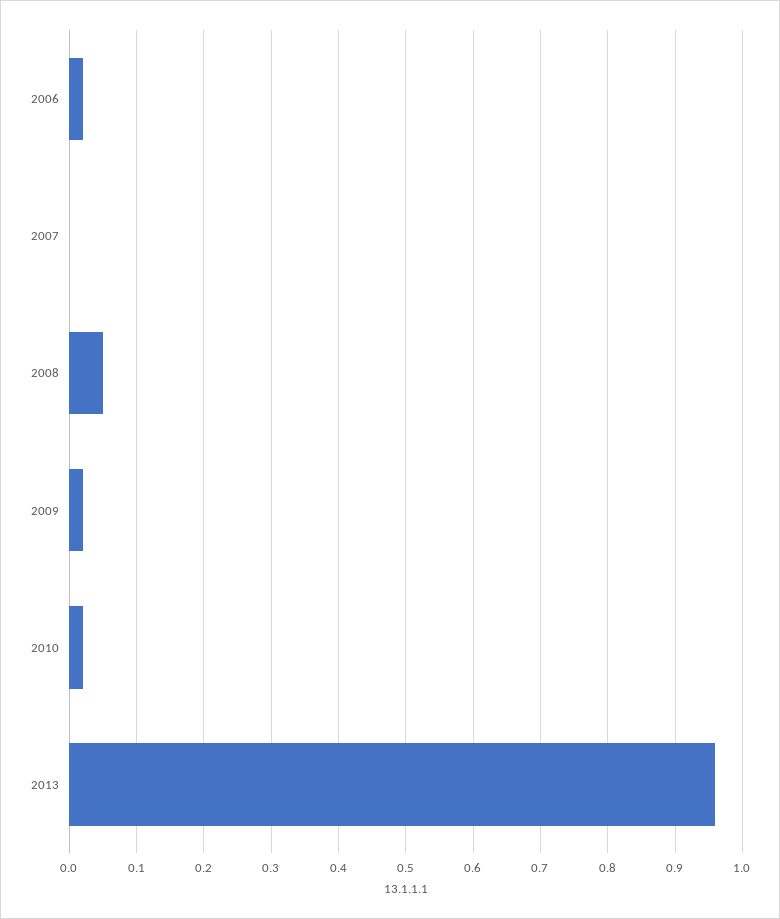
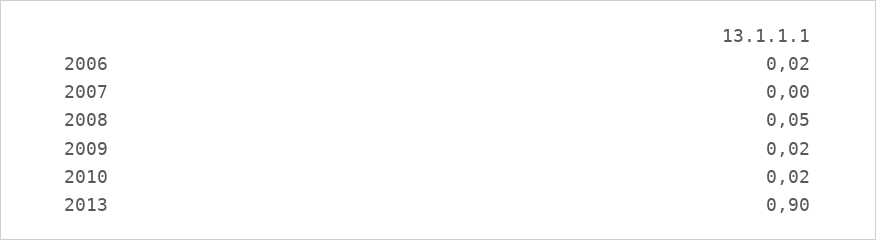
  {
    "2006": 0.02,
    "2007": 0,
    "2008": 0.05,
    "2009": 0.02,
    "2010": 0.02,
-   "2013": 0.96
+   "2013": 0.9
  }

